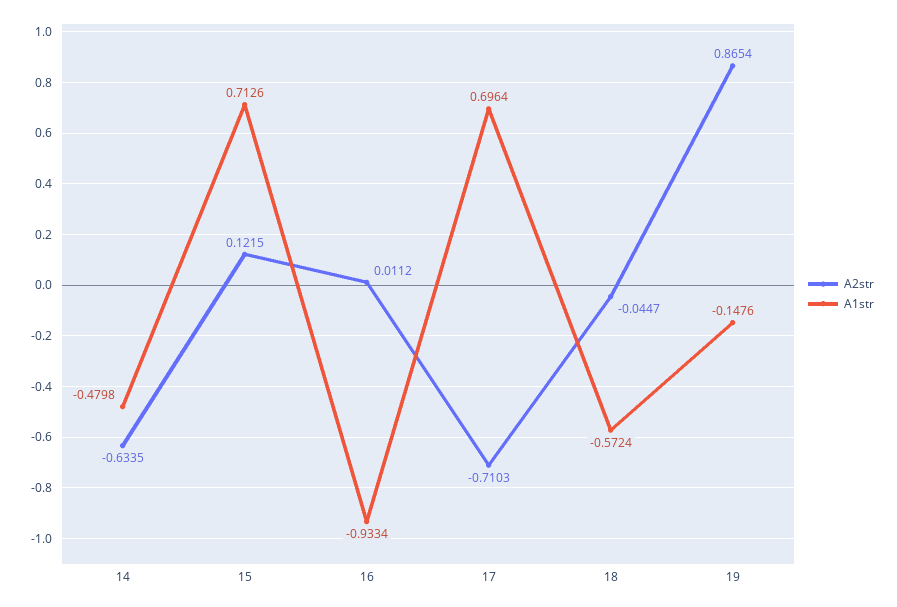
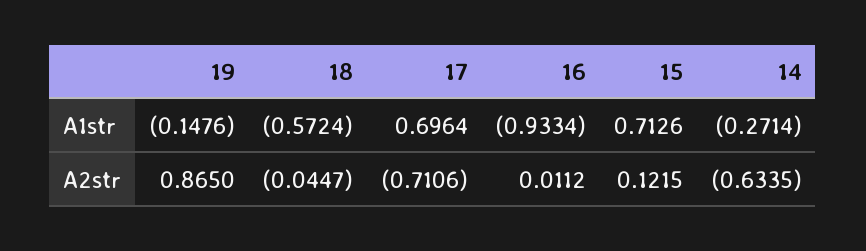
  {
    "A2str": {
      "14": -0.6335,
      "15": 0.1215,
      "16": 0.0112,
-     "17": -0.7103,
+     "17": -0.7106,
      "18": -0.0447,
-     "19": 0.8654
+     "19": 0.865
    },
    "A1str": {
-     "14": -0.4798,
+     "14": -0.2714,
      "15": 0.7126,
      "16": -0.9334,
      "17": 0.6964,
      "18": -0.5724,
      "19": -0.1476
    }
  }

